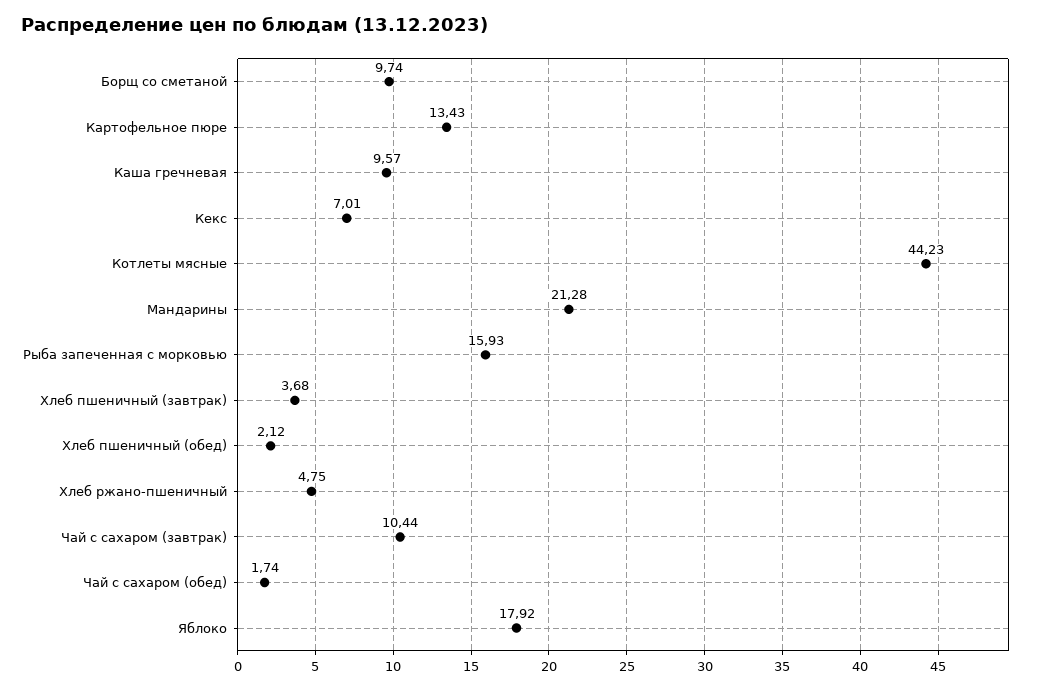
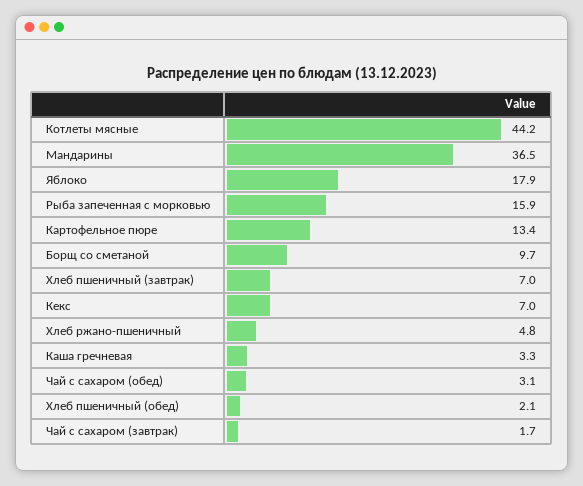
  {
    "Борщ со сметаной": 9.74,
    "Картофельное пюре": 13.43,
-   "Каша гречневая": 9.57,
+   "Каша гречневая": 3.3,
    "Кекс": 7.01,
    "Котлеты мясные": 44.23,
-   "Мандарины": 21.28,
+   "Мандарины": 36.5,
    "Рыба запеченная с морковью": 15.93,
-   "Хлеб пшеничный (завтрак)": 3.68,
+   "Хлеб пшеничный (завтрак)": 7,
    "Хлеб пшеничный (обед)": 2.12,
    "Хлеб ржано-пшеничный": 4.75,
-   "Чай с сахаром (завтрак)": 10.44,
+   "Чай с сахаром (завтрак)": 1.7,
-   "Чай с сахаром (обед)": 1.74,
+   "Чай с сахаром (обед)": 3.1,
    "Яблоко": 17.92
  }

